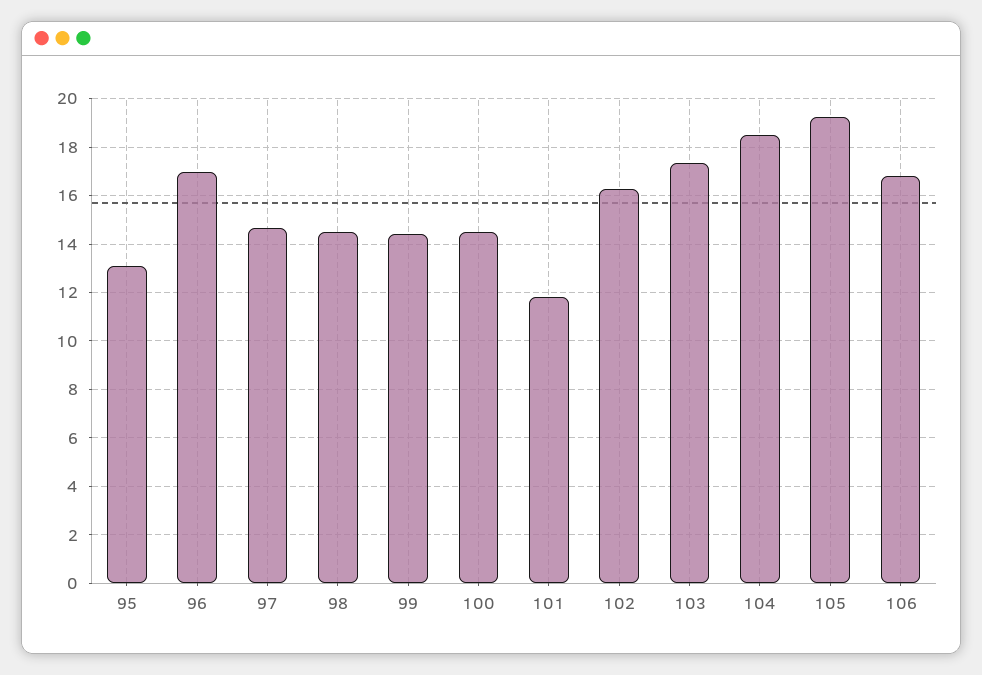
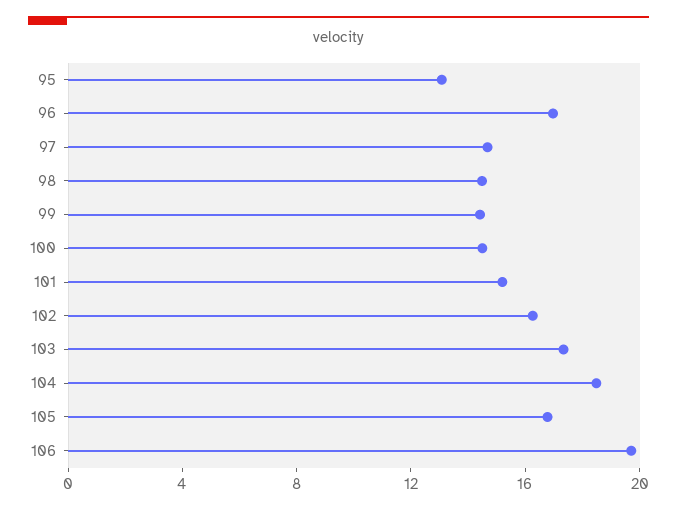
  {
    "95": 13,
    "96": 17,
    "97": 14.75,
    "98": 14.5,
    "99": 14.5,
    "100": 14.5,
-   "101": 11.75,
+   "101": 15,
    "102": 16.25,
    "103": 17.25,
    "104": 18.5,
-   "105": 19.25,
+   "105": 17,
-   "106": 16.75
+   "106": 20
  }

